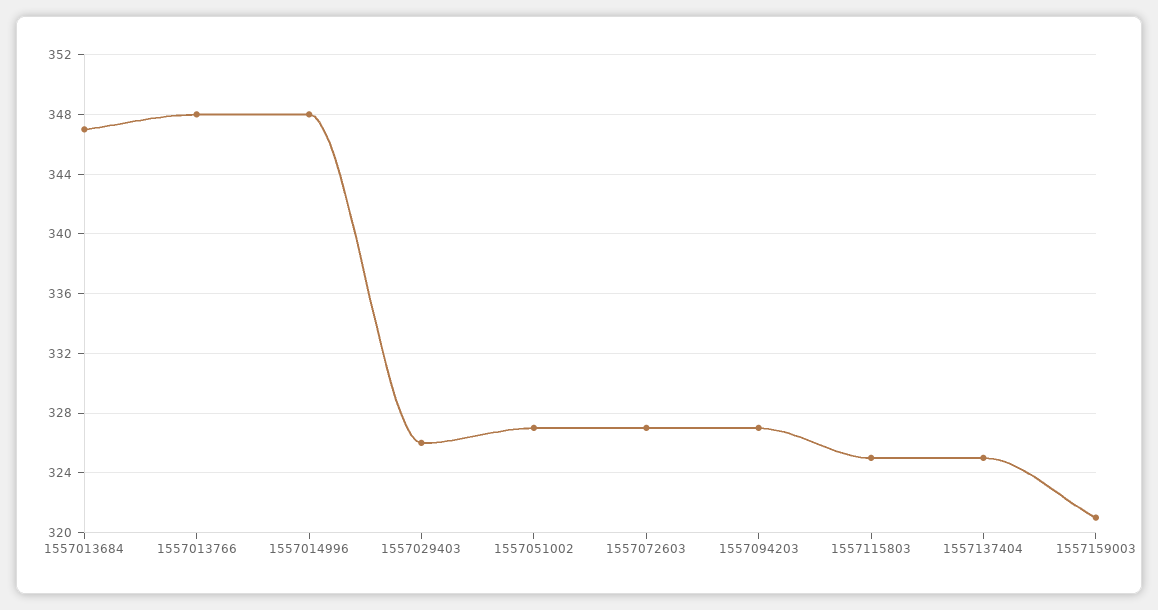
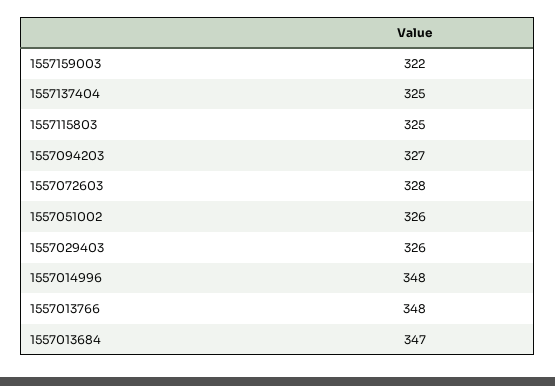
  {
    "1557013684": 347,
    "1557013766": 348,
    "1557014996": 348,
    "1557029403": 326,
-   "1557051002": 327,
+   "1557051002": 326,
-   "1557072603": 327,
+   "1557072603": 328,
    "1557094203": 327,
    "1557115803": 325,
    "1557137404": 325,
-   "1557159003": 321
+   "1557159003": 322
  }

